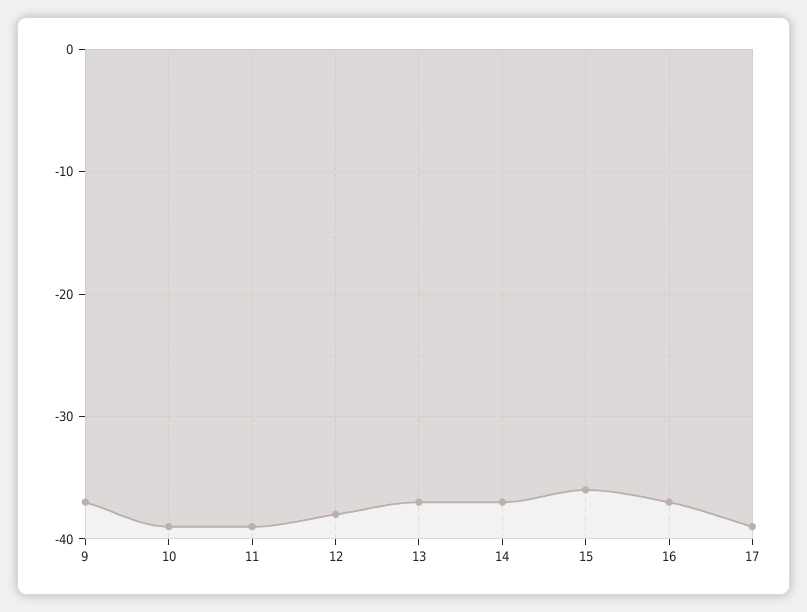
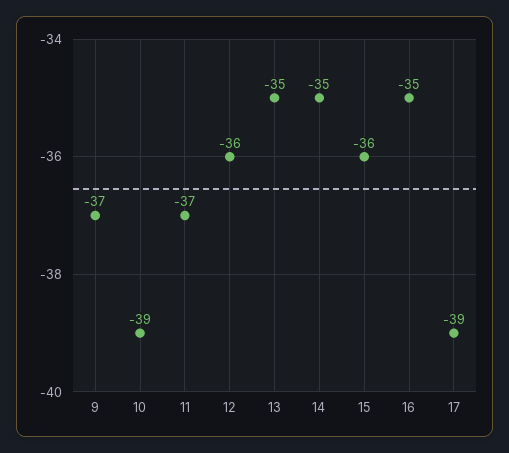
  {
    "9": -37,
    "10": -39,
-   "11": -39,
+   "11": -37,
-   "12": -38,
+   "12": -36,
-   "13": -37,
+   "13": -35,
-   "14": -37,
+   "14": -35,
    "15": -36,
-   "16": -37,
+   "16": -35,
    "17": -39
  }

